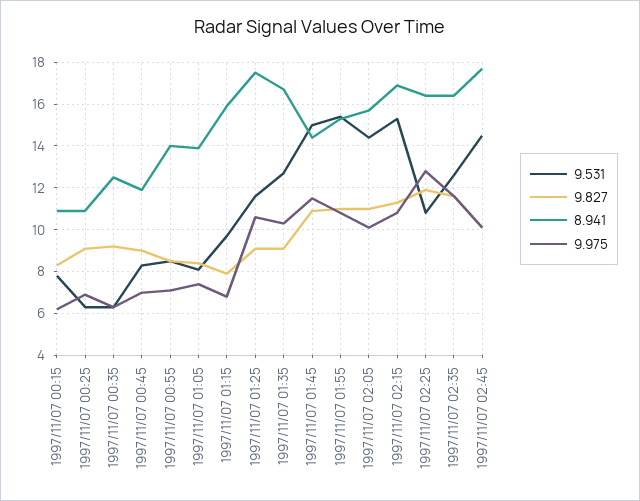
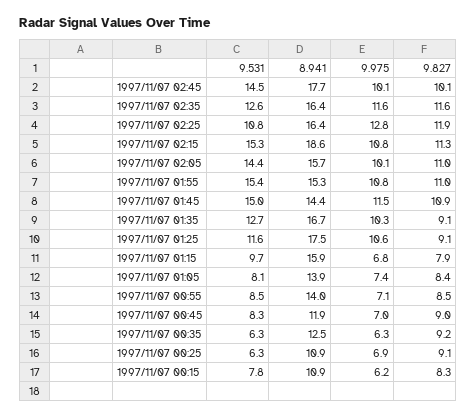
  {
    "9.531": {
      "1997/11/07 00:15": 7.8,
      "1997/11/07 00:25": 6.3,
      "1997/11/07 00:35": 6.3,
      "1997/11/07 00:45": 8.3,
      "1997/11/07 00:55": 8.5,
      "1997/11/07 01:05": 8.1,
      "1997/11/07 01:15": 9.7,
      "1997/11/07 01:25": 11.6,
      "1997/11/07 01:35": 12.7,
      "1997/11/07 01:45": 15,
      "1997/11/07 01:55": 15.4,
      "1997/11/07 02:05": 14.4,
      "1997/11/07 02:15": 15.3,
      "1997/11/07 02:25": 10.8,
      "1997/11/07 02:35": 12.6,
      "1997/11/07 02:45": 14.5
    },
    "9.827": {
      "1997/11/07 00:15": 8.3,
      "1997/11/07 00:25": 9.1,
      "1997/11/07 00:35": 9.2,
      "1997/11/07 00:45": 9,
      "1997/11/07 00:55": 8.5,
      "1997/11/07 01:05": 8.4,
      "1997/11/07 01:15": 7.9,
      "1997/11/07 01:25": 9.1,
      "1997/11/07 01:35": 9.1,
      "1997/11/07 01:45": 10.9,
      "1997/11/07 01:55": 11,
      "1997/11/07 02:05": 11,
      "1997/11/07 02:15": 11.3,
      "1997/11/07 02:25": 11.9,
      "1997/11/07 02:35": 11.6,
      "1997/11/07 02:45": 10.1
    },
    "8.941": {
      "1997/11/07 00:15": 10.9,
      "1997/11/07 00:25": 10.9,
      "1997/11/07 00:35": 12.5,
      "1997/11/07 00:45": 11.9,
      "1997/11/07 00:55": 14,
      "1997/11/07 01:05": 13.9,
      "1997/11/07 01:15": 15.9,
      "1997/11/07 01:25": 17.5,
      "1997/11/07 01:35": 16.7,
      "1997/11/07 01:45": 14.4,
      "1997/11/07 01:55": 15.3,
      "1997/11/07 02:05": 15.7,
-     "1997/11/07 02:15": 17,
+     "1997/11/07 02:15": 18.6,
      "1997/11/07 02:25": 16.4,
      "1997/11/07 02:35": 16.4,
      "1997/11/07 02:45": 17.7
    },
    "9.975": {
      "1997/11/07 00:15": 6.2,
      "1997/11/07 00:25": 6.9,
      "1997/11/07 00:35": 6.3,
      "1997/11/07 00:45": 7,
      "1997/11/07 00:55": 7.1,
      "1997/11/07 01:05": 7.4,
      "1997/11/07 01:15": 6.8,
      "1997/11/07 01:25": 10.6,
      "1997/11/07 01:35": 10.3,
      "1997/11/07 01:45": 11.5,
      "1997/11/07 01:55": 10.8,
      "1997/11/07 02:05": 10.1,
      "1997/11/07 02:15": 10.8,
      "1997/11/07 02:25": 12.8,
      "1997/11/07 02:35": 11.6,
      "1997/11/07 02:45": 10.1
    }
  }

